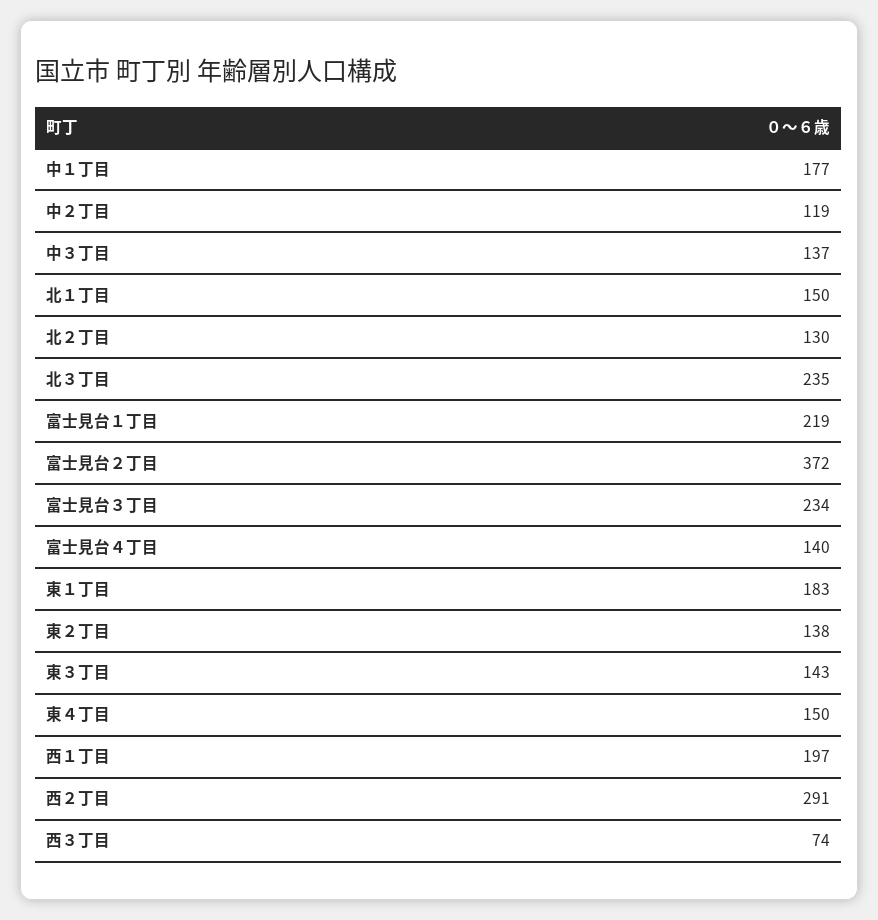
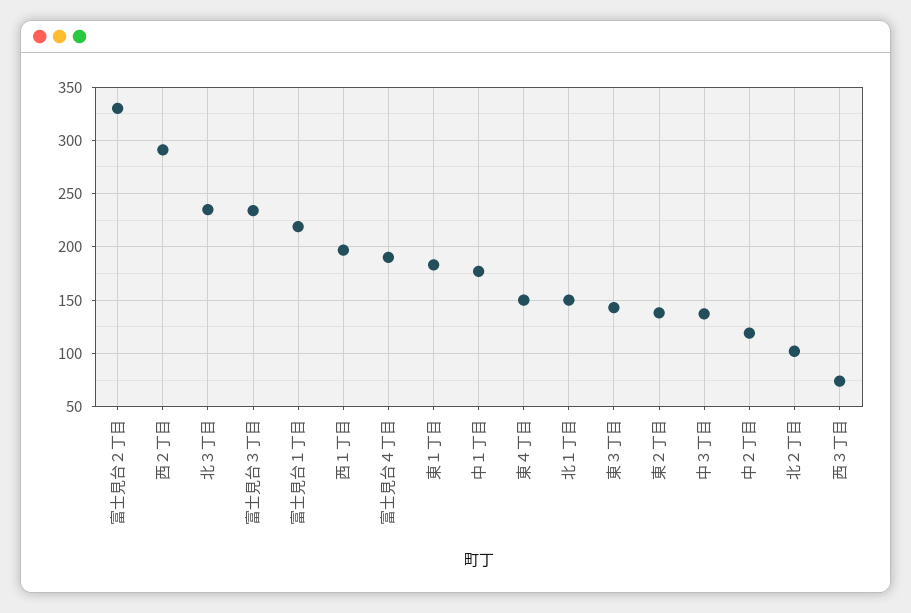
  {
    "中１丁目": 177,
    "中２丁目": 119,
    "中３丁目": 137,
    "北１丁目": 150,
-   "北２丁目": 130,
+   "北２丁目": 100,
    "北３丁目": 235,
    "富士見台１丁目": 219,
-   "富士見台２丁目": 372,
+   "富士見台２丁目": 330,
    "富士見台３丁目": 234,
-   "富士見台４丁目": 140,
+   "富士見台４丁目": 190,
    "東１丁目": 183,
    "東２丁目": 138,
    "東３丁目": 143,
    "東４丁目": 150,
    "西１丁目": 197,
    "西２丁目": 291,
    "西３丁目": 74
  }

